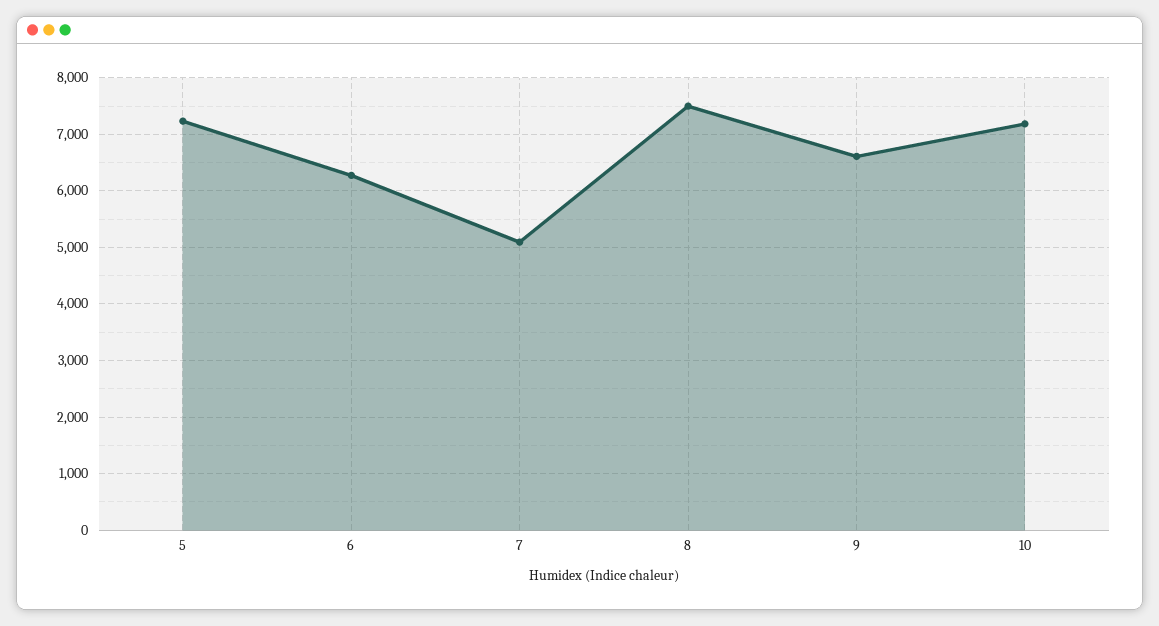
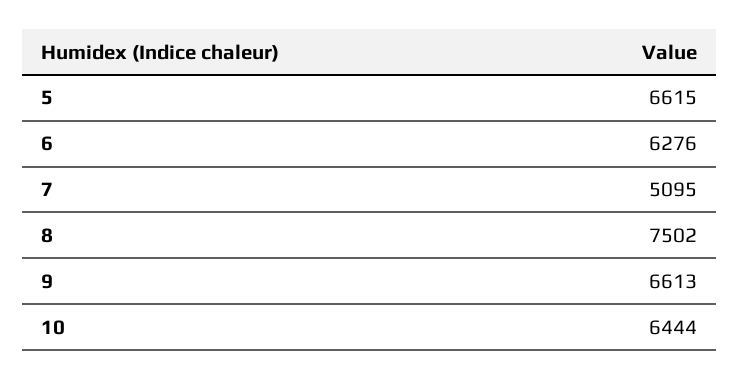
  {
-   "5": 7200,
+   "5": 6615,
    "6": 6276,
    "7": 5095,
    "8": 7502,
    "9": 6613,
-   "10": 7200
+   "10": 6444
  }

